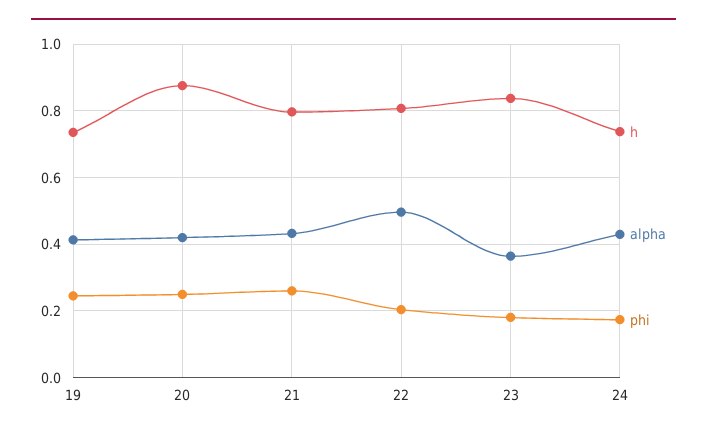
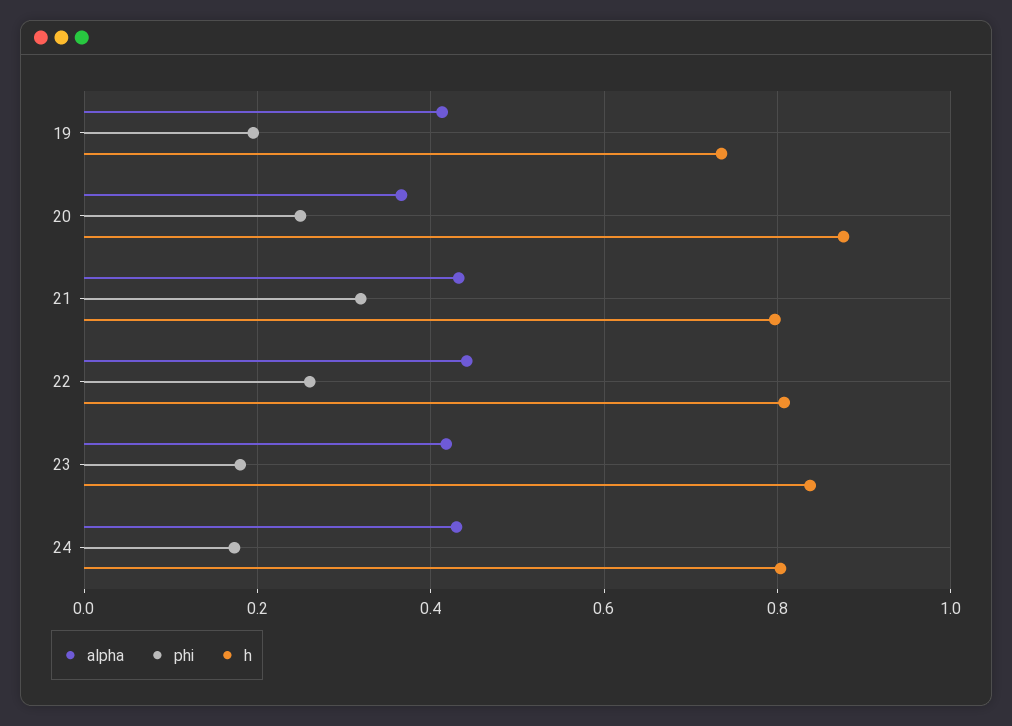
  {
    "h": {
      "19": 0.74,
      "20": 0.88,
      "21": 0.8,
      "22": 0.8,
      "23": 0.84,
-     "24": 0.74
+     "24": 0.8
    },
    "alpha": {
      "19": 0.42,
-     "20": 0.42,
+     "20": 0.36,
      "21": 0.44,
-     "22": 0.5,
+     "22": 0.44,
-     "23": 0.36,
+     "23": 0.42,
      "24": 0.42
    },
    "phi": {
-     "19": 0.24,
+     "19": 0.2,
      "20": 0.24,
-     "21": 0.26,
+     "21": 0.32,
-     "22": 0.2,
+     "22": 0.26,
      "23": 0.18,
      "24": 0.18
    }
  }

